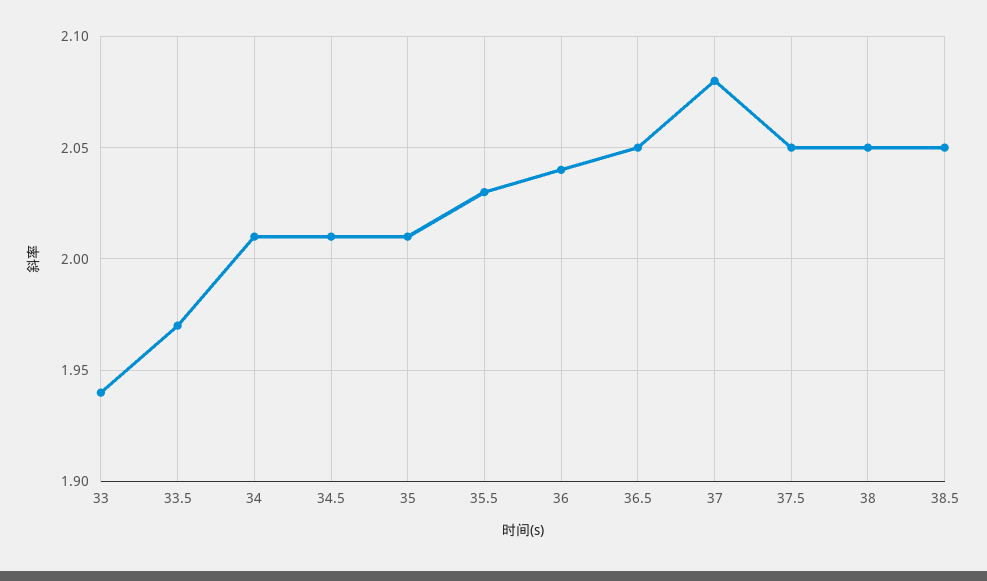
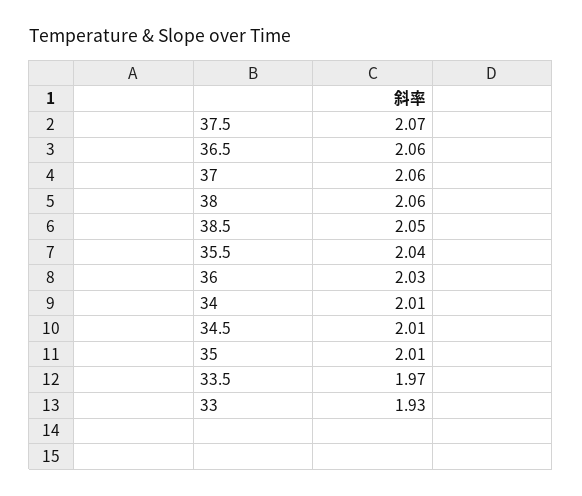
  {
-   "33": 1.94,
+   "33": 1.93,
    "33.5": 1.97,
    "34": 2.01,
    "34.5": 2.01,
    "35": 2.01,
-   "35.5": 2.03,
+   "35.5": 2.04,
-   "36": 2.04,
+   "36": 2.03,
-   "36.5": 2.05,
+   "36.5": 2.06,
-   "37": 2.08,
+   "37": 2.06,
-   "37.5": 2.05,
+   "37.5": 2.07,
-   "38": 2.05,
+   "38": 2.06,
    "38.5": 2.05
  }

